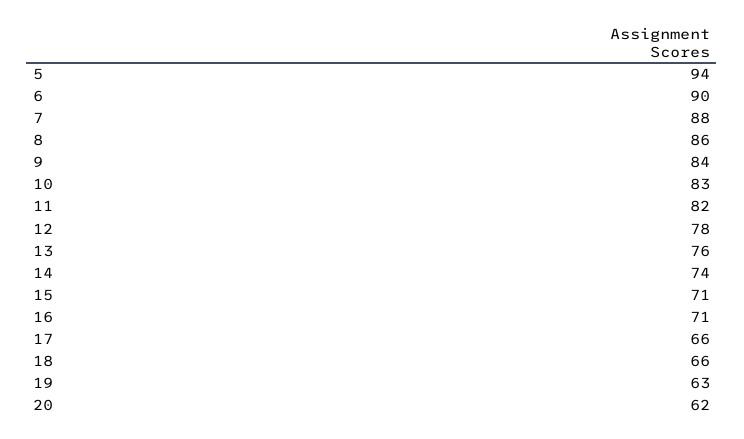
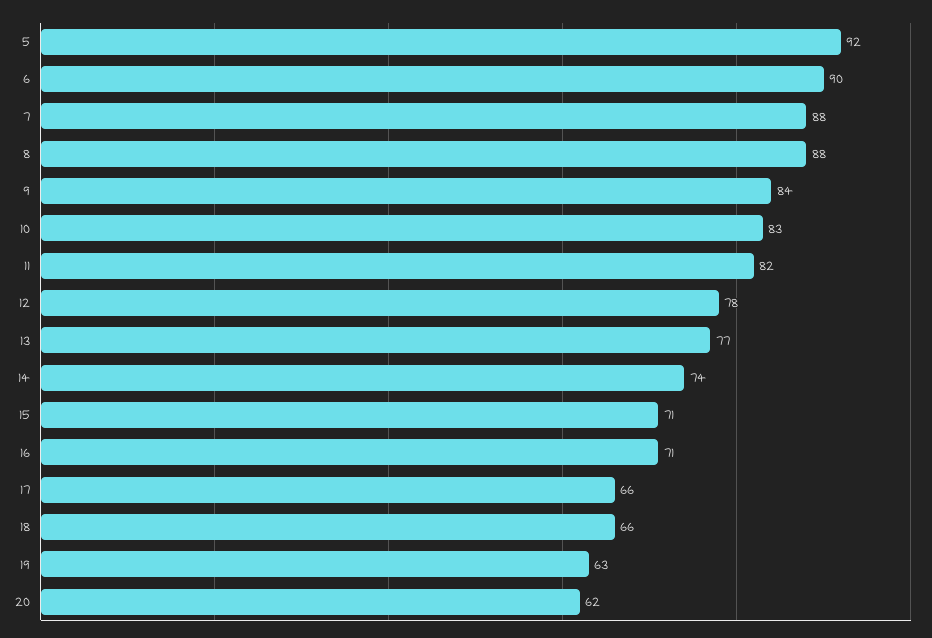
  {
-   "5": 94,
+   "5": 92,
    "6": 90,
    "7": 88,
-   "8": 86,
+   "8": 88,
    "9": 84,
    "10": 83,
    "11": 82,
    "12": 78,
-   "13": 76,
+   "13": 77,
    "14": 74,
    "15": 71,
    "16": 71,
    "17": 66,
    "18": 66,
    "19": 63,
    "20": 62
  }

